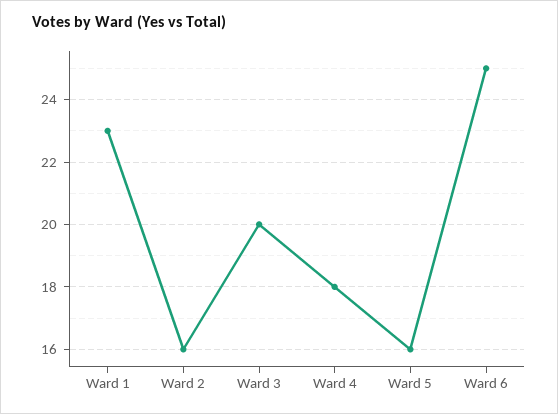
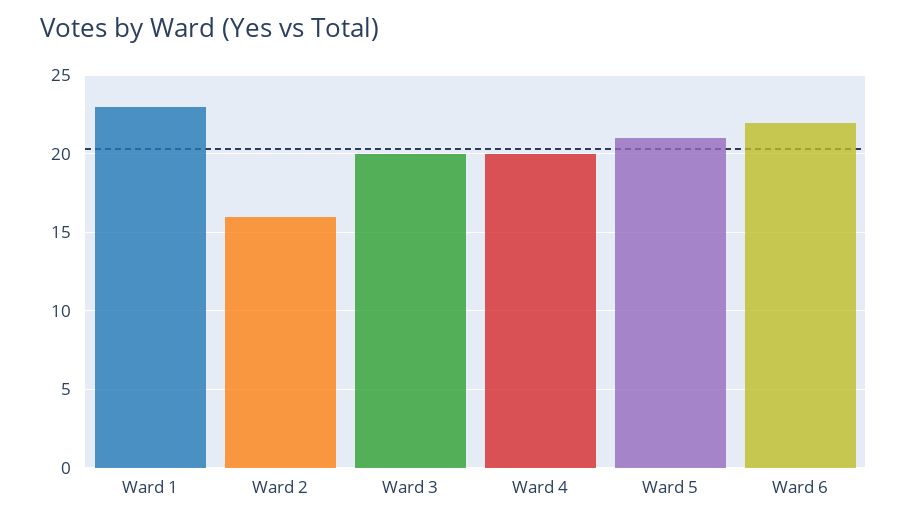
  {
    "Ward 1": 23,
    "Ward 2": 16,
    "Ward 3": 20,
-   "Ward 4": 18,
+   "Ward 4": 20,
-   "Ward 5": 16,
+   "Ward 5": 21,
-   "Ward 6": 25
+   "Ward 6": 22
  }

